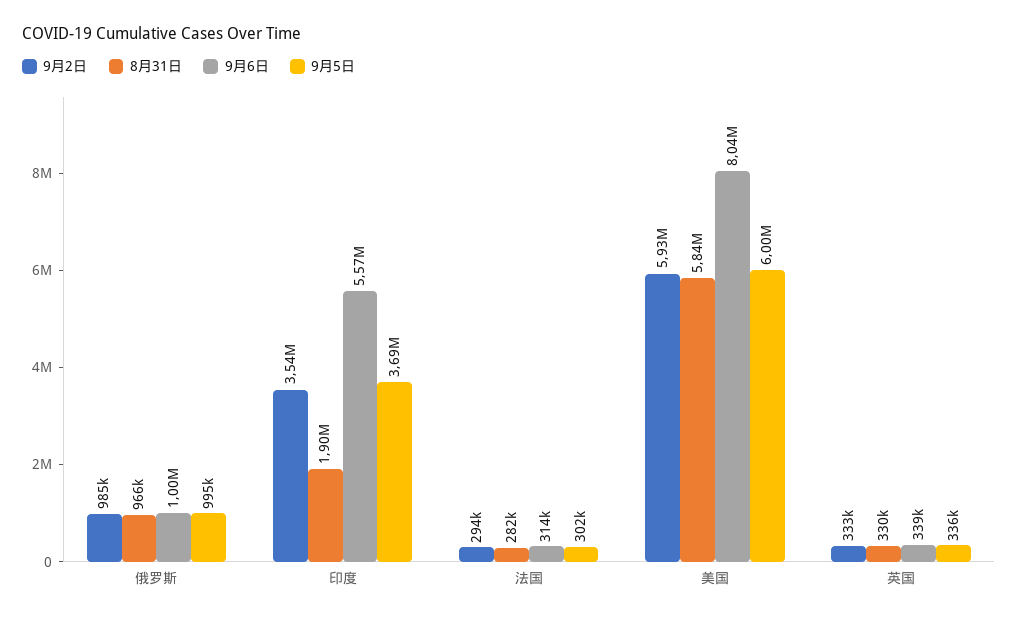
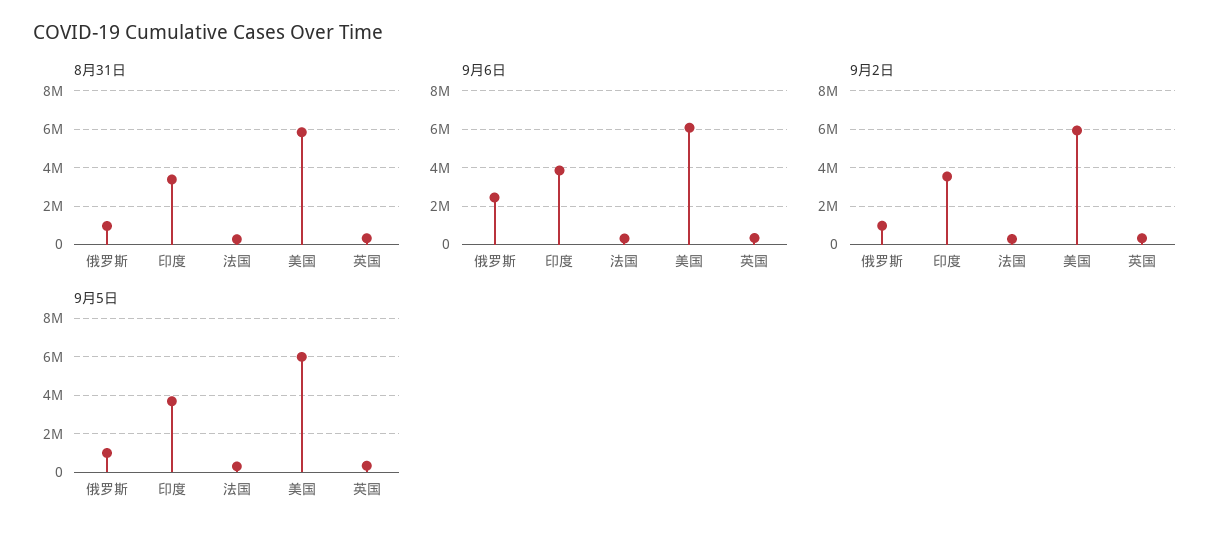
  {
    "9月2日": {
      "俄罗斯": 985000,
      "印度": 3540000,
      "法国": 294000,
      "美国": 5930000,
      "英国": 333000
    },
    "8月31日": {
      "俄罗斯": 966000,
-     "印度": 1900000,
+     "印度": 3500000,
      "法国": 282000,
      "美国": 5840000,
      "英国": 330000
    },
    "9月6日": {
-     "俄罗斯": 1000000,
+     "俄罗斯": 2500000,
-     "印度": 5570000,
+     "印度": 4000000,
      "法国": 314000,
-     "美国": 8040000,
+     "美国": 6000000,
      "英国": 339000
    },
    "9月5日": {
      "俄罗斯": 995000,
      "印度": 3690000,
      "法国": 302000,
      "美国": 6000000,
      "英国": 336000
    }
  }

